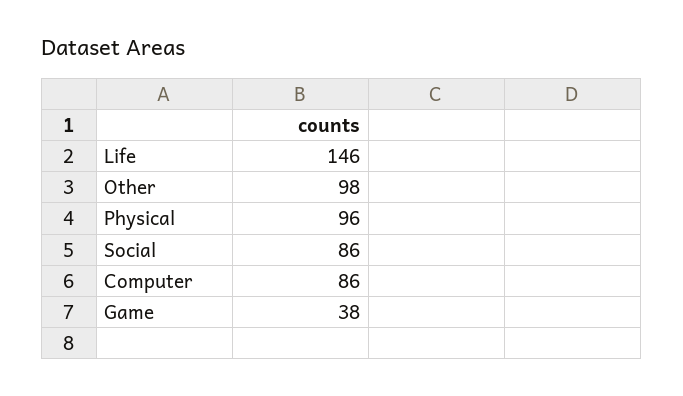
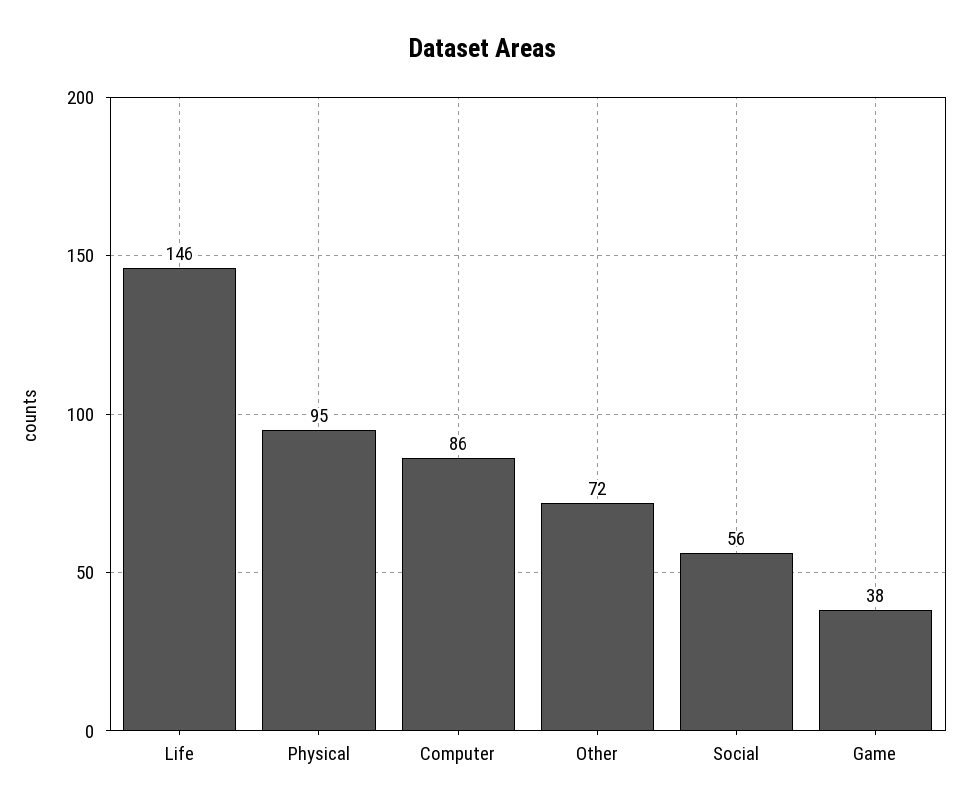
  {
    "Life": 146,
-   "Other": 98,
+   "Other": 72,
-   "Physical": 96,
+   "Physical": 95,
-   "Social": 86,
+   "Social": 56,
    "Computer": 86,
    "Game": 38
  }

